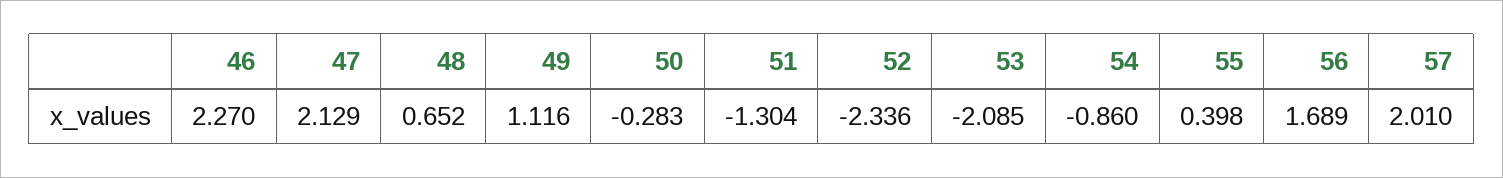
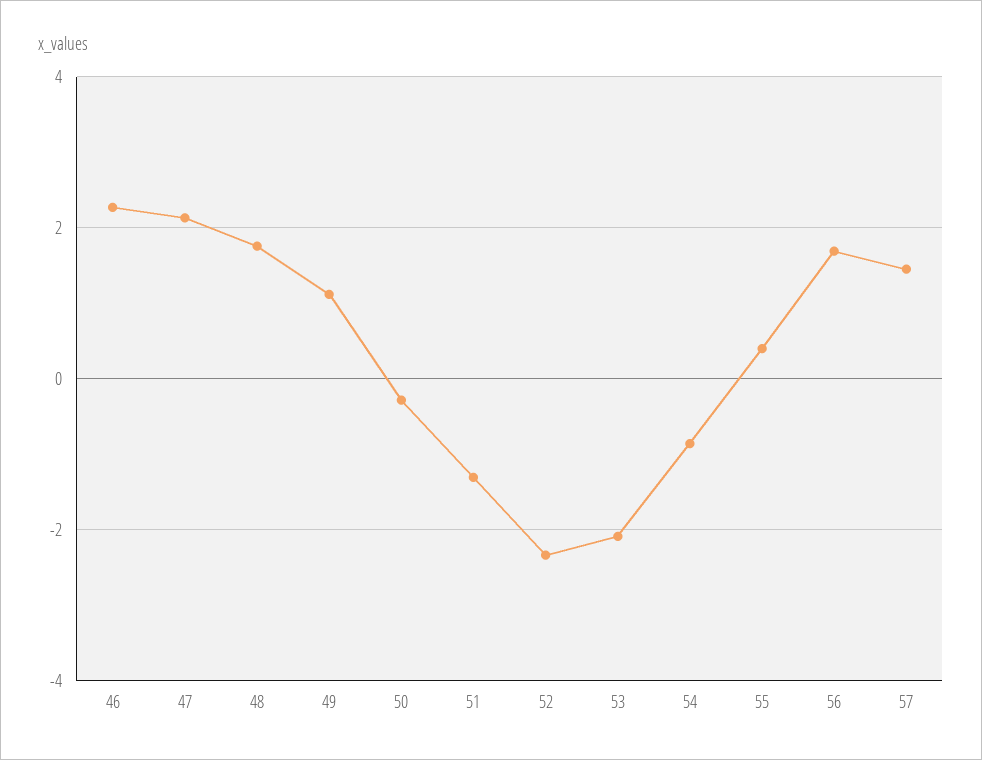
  {
    "46": 2.27,
    "47": 2.129,
-   "48": 0.652,
+   "48": 1.8,
    "49": 1.116,
    "50": -0.283,
    "51": -1.304,
    "52": -2.336,
    "53": -2.085,
    "54": -0.86,
    "55": 0.398,
    "56": 1.689,
-   "57": 2.01
+   "57": 1.4
  }

